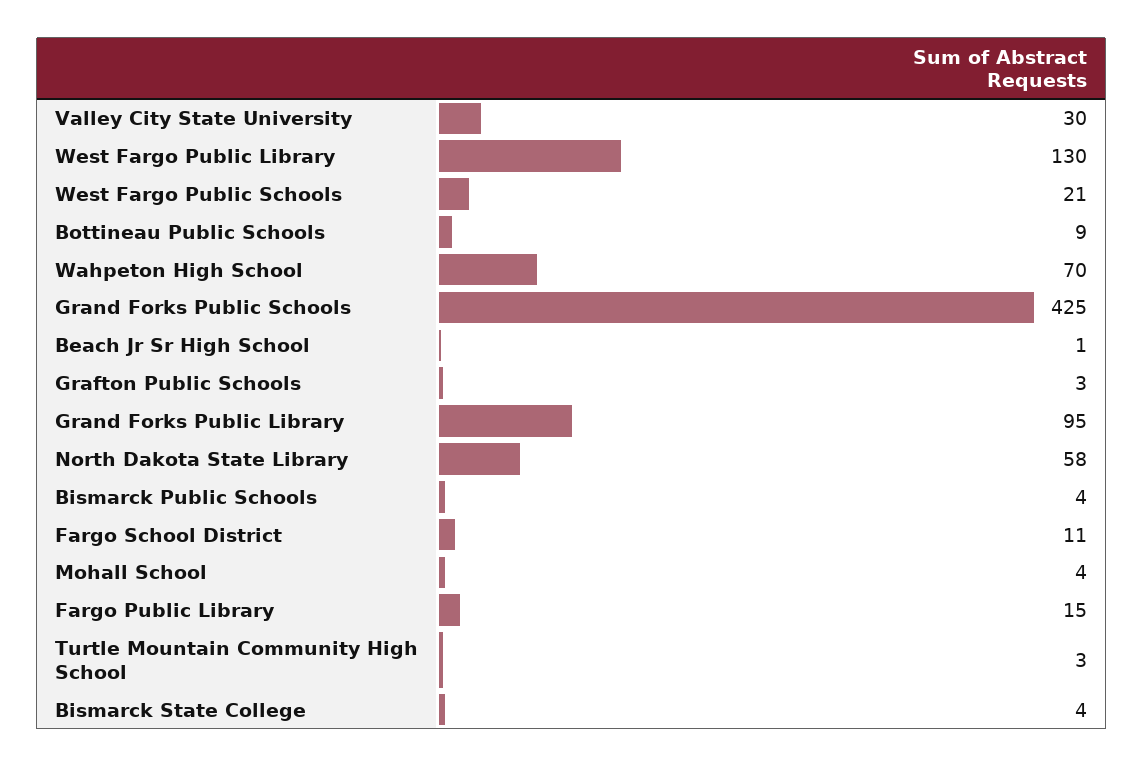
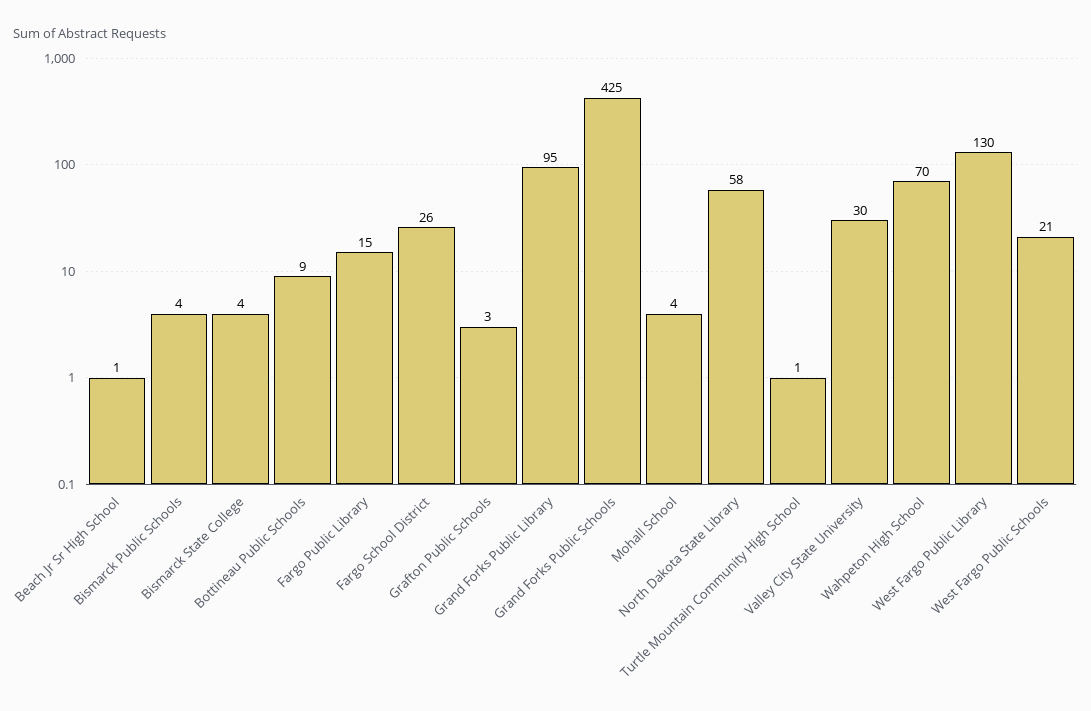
  {
    "Valley City State University": 30,
    "West Fargo Public Library": 130,
    "West Fargo Public Schools": 21,
    "Bottineau Public Schools": 9,
    "Wahpeton High School": 70,
    "Grand Forks Public Schools": 425,
    "Beach Jr Sr High School": 1,
    "Grafton Public Schools": 3,
    "Grand Forks Public Library": 95,
    "North Dakota State Library": 58,
    "Bismarck Public Schools": 4,
-   "Fargo School District": 11,
+   "Fargo School District": 26,
    "Mohall School": 4,
    "Fargo Public Library": 15,
-   "Turtle Mountain Community High School": 3,
+   "Turtle Mountain Community High School": 1,
    "Bismarck State College": 4
  }

